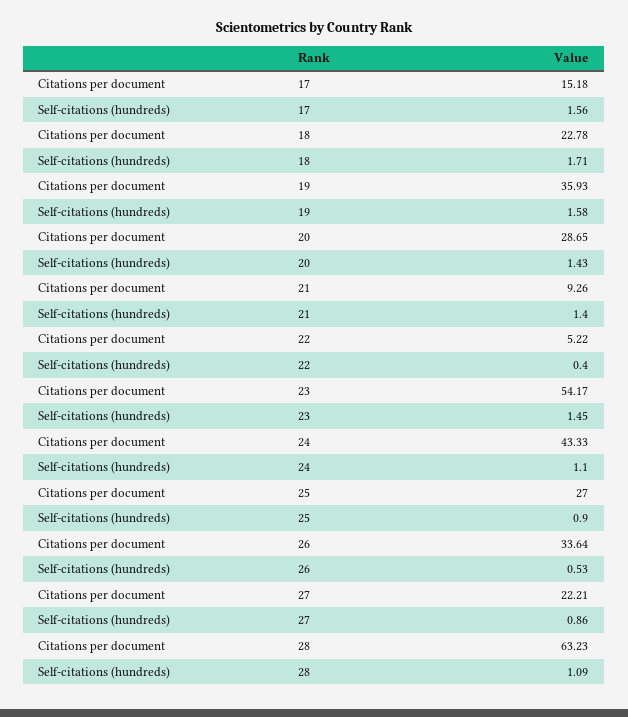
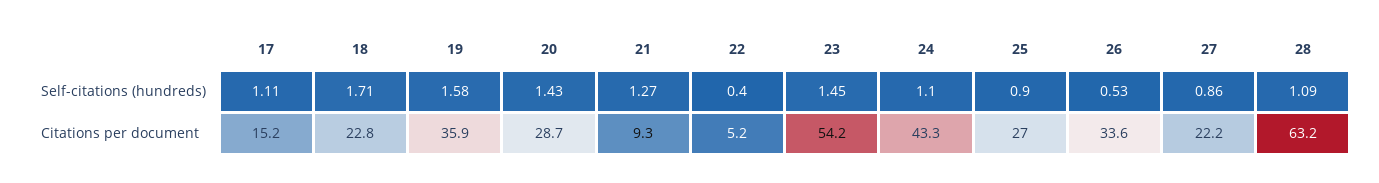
  {
    "Citations per document": {
      "17": 15.18,
      "18": 22.78,
      "19": 35.93,
      "20": 28.65,
      "21": 9.26,
      "22": 5.22,
      "23": 54.17,
      "24": 43.33,
      "25": 27,
      "26": 33.64,
      "27": 22.21,
      "28": 63.23
    },
    "Self-citations (hundreds)": {
-     "17": 1.56,
+     "17": 1.11,
      "18": 1.71,
      "19": 1.58,
      "20": 1.43,
-     "21": 1.4,
+     "21": 1.27,
      "22": 0.4,
      "23": 1.45,
      "24": 1.1,
      "25": 0.9,
      "26": 0.53,
      "27": 0.86,
      "28": 1.09
    }
  }

